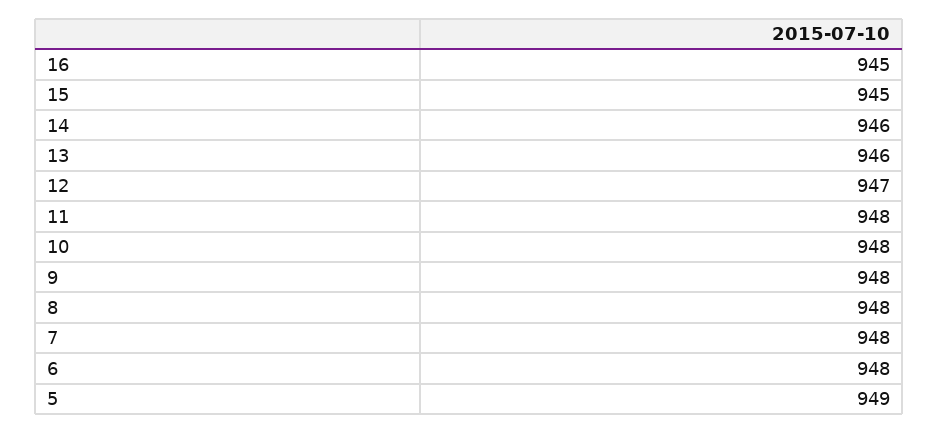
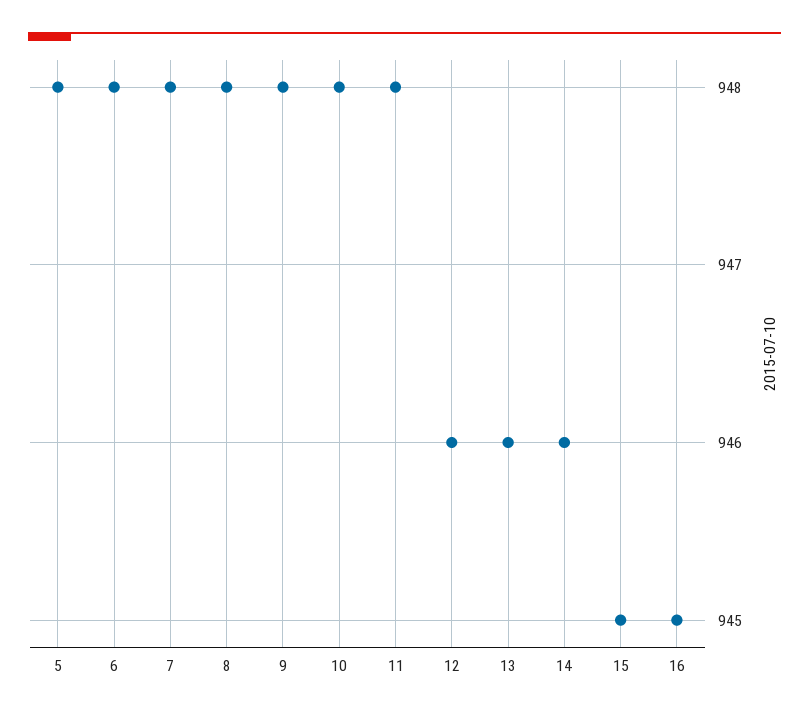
  {
    "16": 945,
    "15": 945,
    "14": 946,
    "13": 946,
-   "12": 947,
+   "12": 946,
    "11": 948,
    "10": 948,
    "9": 948,
    "8": 948,
    "7": 948,
    "6": 948,
-   "5": 949
+   "5": 948
  }

